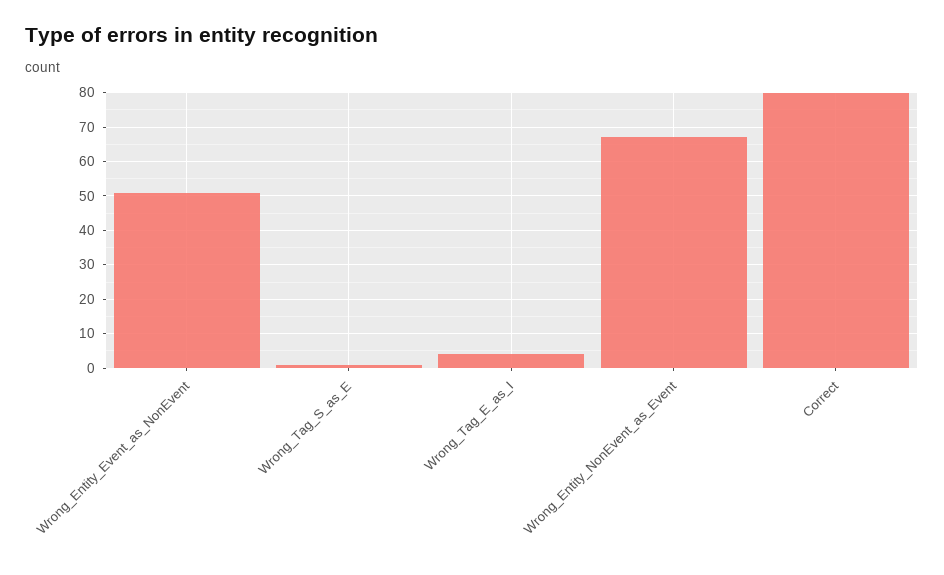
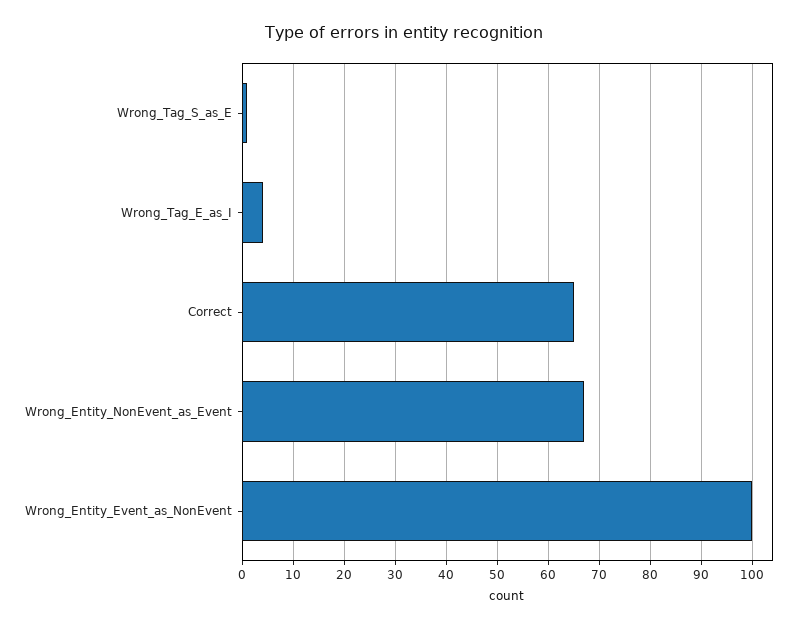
  {
-   "Wrong_Entity_Event_as_NonEvent": 50,
+   "Wrong_Entity_Event_as_NonEvent": 100,
    "Wrong_Tag_S_as_E": 0,
    "Wrong_Tag_E_as_I": 5,
    "Wrong_Entity_NonEvent_as_Event": 65,
-   "Correct": 80
+   "Correct": 65
  }

